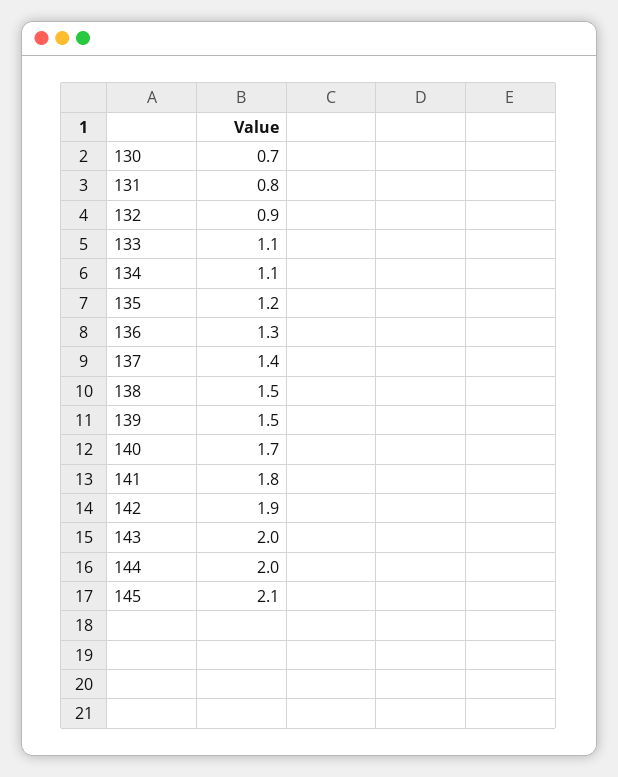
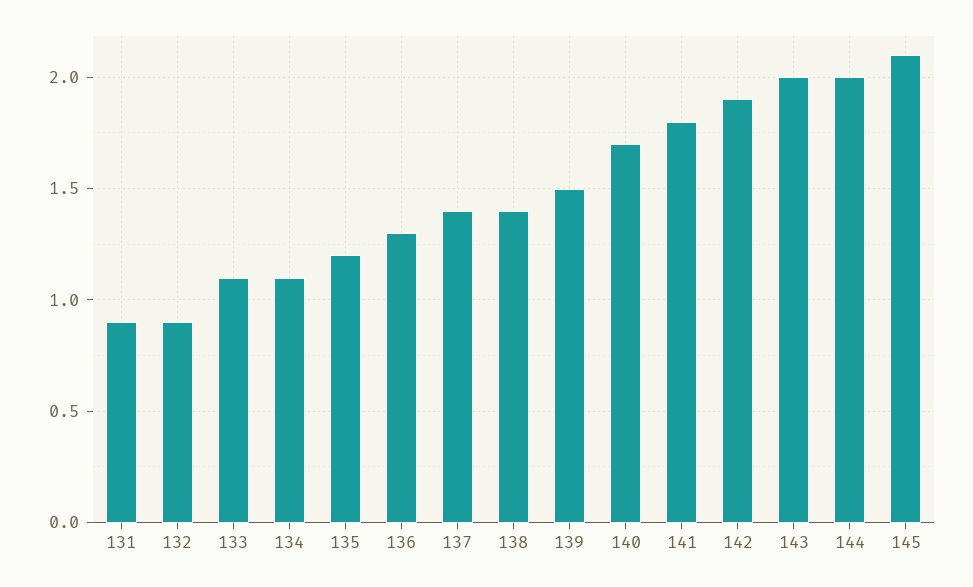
  {
-   "130": 0.7,
-   "131": 0.8,
+   "131": 0.9,
    "132": 0.9,
    "133": 1.1,
    "134": 1.1,
    "135": 1.2,
    "136": 1.3,
    "137": 1.4,
-   "138": 1.5,
+   "138": 1.4,
    "139": 1.5,
    "140": 1.7,
    "141": 1.8,
    "142": 1.9,
    "143": 2,
    "144": 2,
    "145": 2.1
  }

